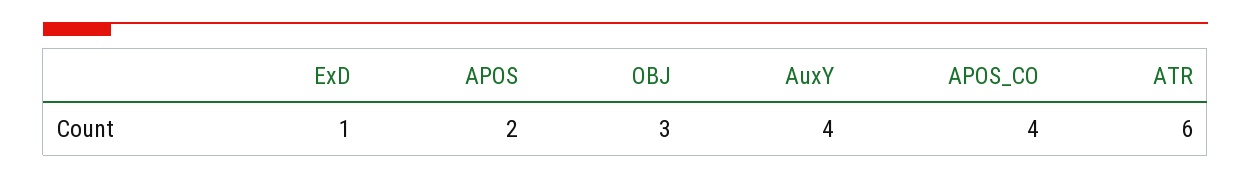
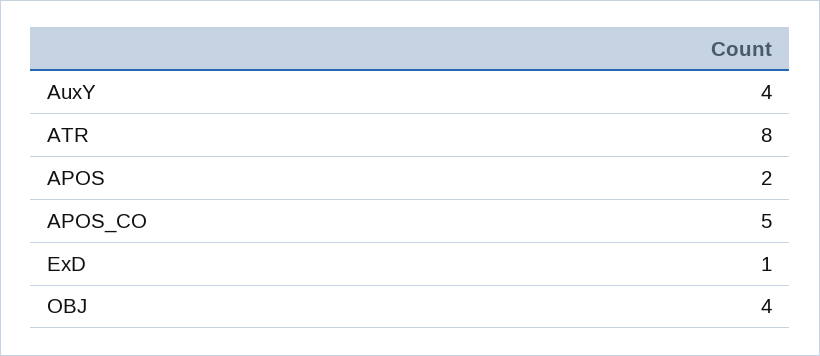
  {
    "ExD": 1,
    "APOS": 2,
-   "OBJ": 3,
+   "OBJ": 4,
    "AuxY": 4,
-   "APOS_CO": 4,
+   "APOS_CO": 5,
-   "ATR": 6
+   "ATR": 8
  }

